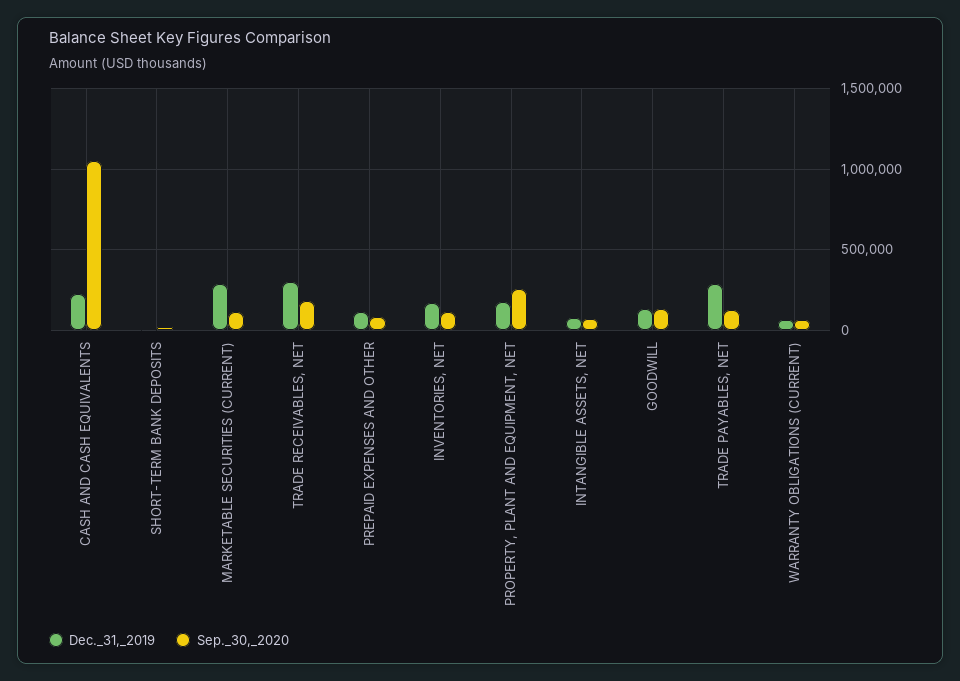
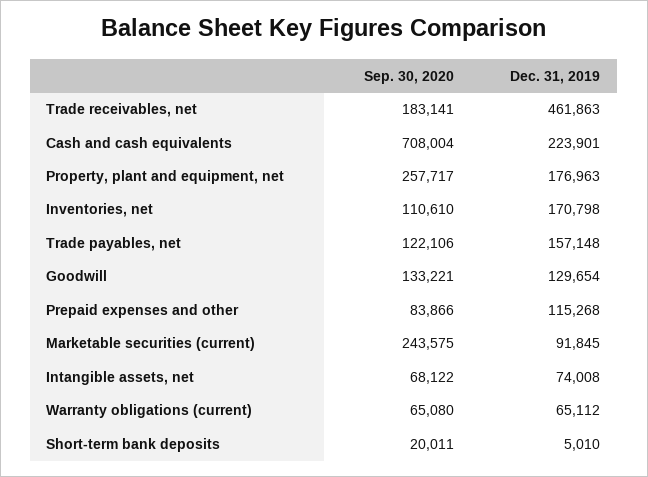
  {
    "Dec._31,_2019": {
      "CASH AND CASH EQUIVALENTS": 223901,
      "SHORT-TERM BANK DEPOSITS": 5010,
-     "MARKETABLE SECURITIES (CURRENT)": 300000,
+     "MARKETABLE SECURITIES (CURRENT)": 91845,
-     "TRADE RECEIVABLES, NET": 300000,
+     "TRADE RECEIVABLES, NET": 461863,
      "PREPAID EXPENSES AND OTHER": 115268,
      "INVENTORIES, NET": 170798,
      "PROPERTY, PLANT AND EQUIPMENT, NET": 176963,
      "INTANGIBLE ASSETS, NET": 74008,
      "GOODWILL": 129654,
-     "TRADE PAYABLES, NET": 300000,
+     "TRADE PAYABLES, NET": 157148,
      "WARRANTY OBLIGATIONS (CURRENT)": 65112
    },
    "Sep._30,_2020": {
-     "CASH AND CASH EQUIVALENTS": 1050000,
+     "CASH AND CASH EQUIVALENTS": 708004,
      "SHORT-TERM BANK DEPOSITS": 20011,
-     "MARKETABLE SECURITIES (CURRENT)": 100000,
+     "MARKETABLE SECURITIES (CURRENT)": 243575,
      "TRADE RECEIVABLES, NET": 183141,
      "PREPAID EXPENSES AND OTHER": 83866,
      "INVENTORIES, NET": 110610,
      "PROPERTY, PLANT AND EQUIPMENT, NET": 257717,
      "INTANGIBLE ASSETS, NET": 68122,
      "GOODWILL": 133221,
      "TRADE PAYABLES, NET": 122106,
      "WARRANTY OBLIGATIONS (CURRENT)": 65080
    }
  }

